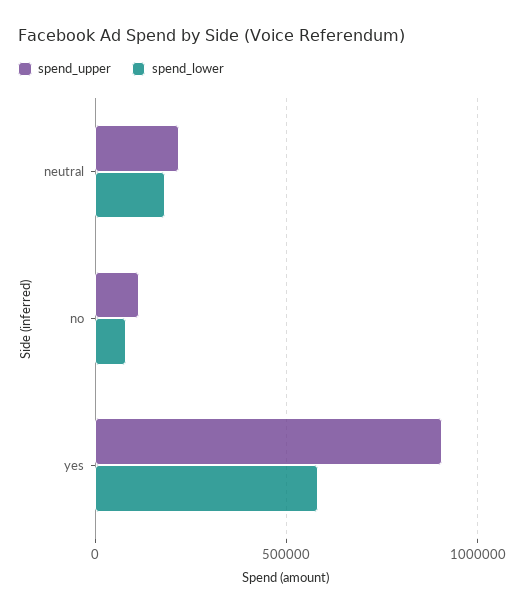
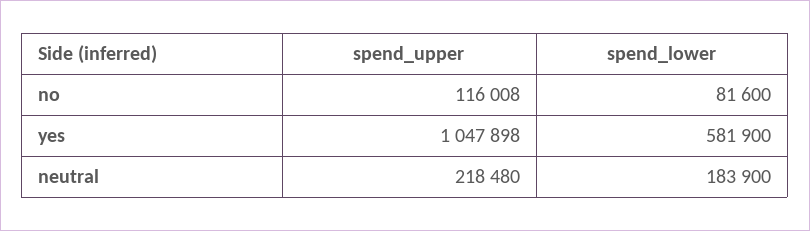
  {
    "spend_upper": {
      "neutral": 218480,
      "no": 116008,
-     "yes": 900000
+     "yes": 1047898
    },
    "spend_lower": {
      "neutral": 183900,
      "no": 81600,
      "yes": 581900
    }
  }

